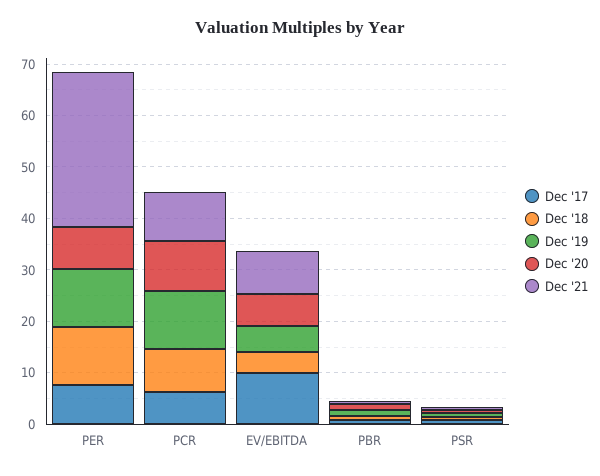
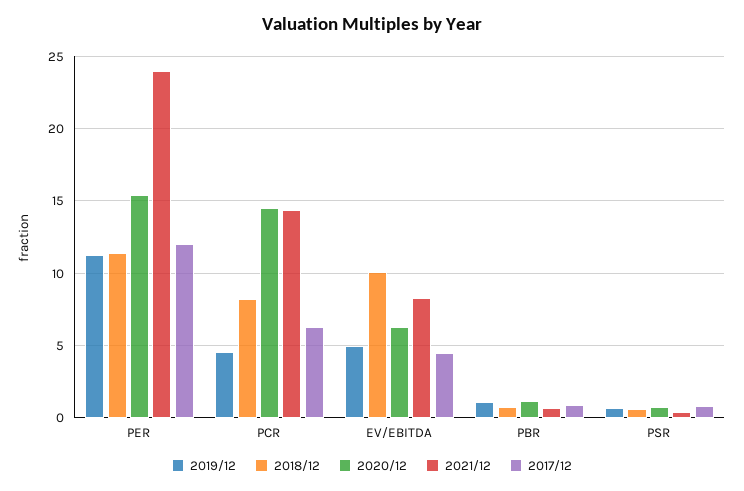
  {
    "Dec '17": {
-     "PER": 8,
+     "PER": 12,
      "PCR": 6.5,
-     "EV/EBITDA": 10,
+     "EV/EBITDA": 4.5,
      "PBR": 1,
      "PSR": 1
    },
    "Dec '18": {
      "PER": 11.5,
      "PCR": 8.5,
-     "EV/EBITDA": 4,
+     "EV/EBITDA": 10,
      "PBR": 0.5,
      "PSR": 0.5
    },
    "Dec '19": {
      "PER": 11,
-     "PCR": 12,
+     "PCR": 4.5,
      "EV/EBITDA": 5,
      "PBR": 1,
      "PSR": 0.5
    },
    "Dec '20": {
-     "PER": 8,
+     "PER": 15.5,
-     "PCR": 10,
+     "PCR": 14.5,
      "EV/EBITDA": 6.5,
      "PBR": 1,
      "PSR": 0.5
    },
    "Dec '21": {
-     "PER": 30,
+     "PER": 24,
-     "PCR": 10,
+     "PCR": 14.5,
      "EV/EBITDA": 8.5,
      "PBR": 0.5,
      "PSR": 0.5
    }
  }

